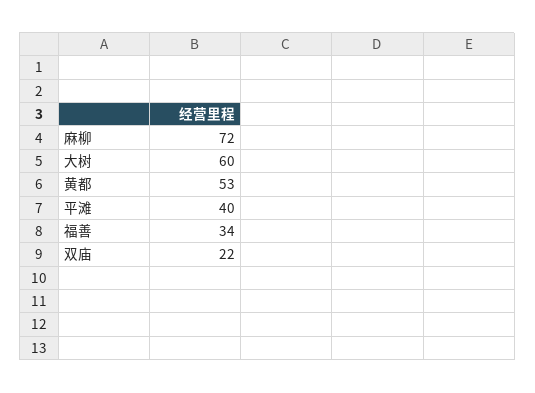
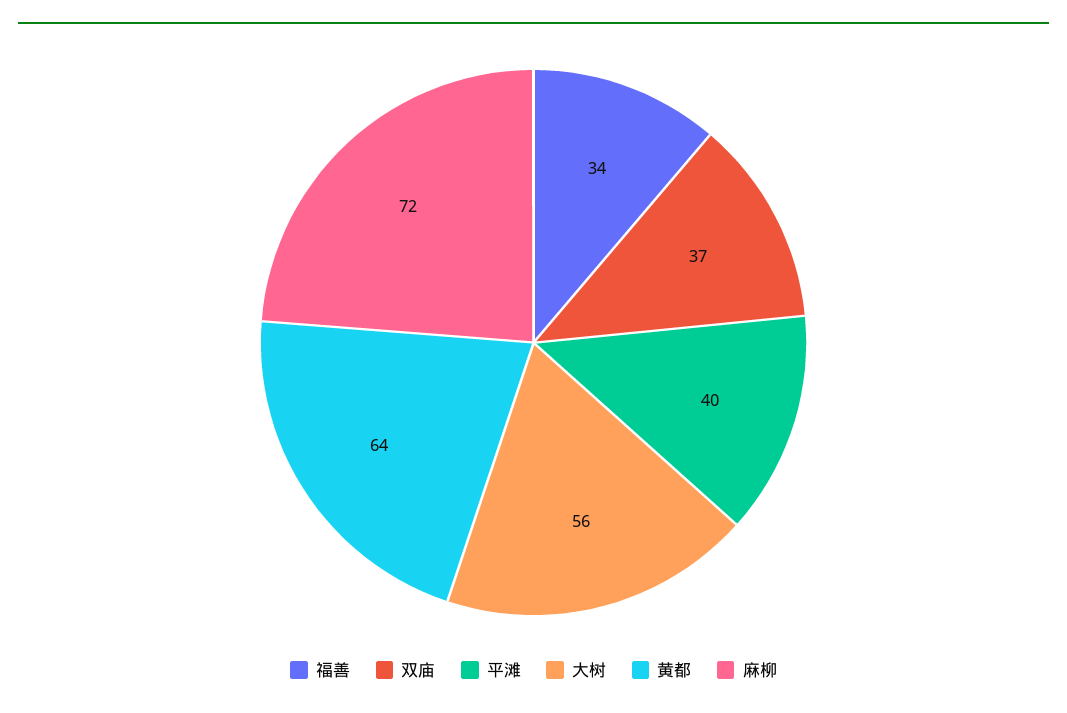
  {
    "麻柳": 72,
-   "大树": 60,
+   "大树": 56,
-   "黄都": 53,
+   "黄都": 64,
    "平滩": 40,
    "福善": 34,
-   "双庙": 22
+   "双庙": 37
  }

